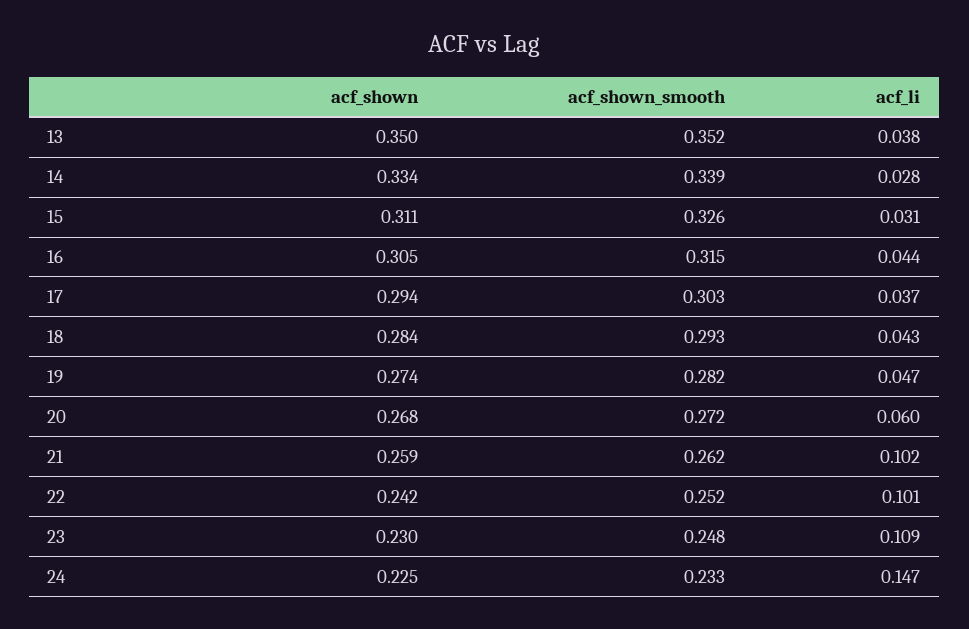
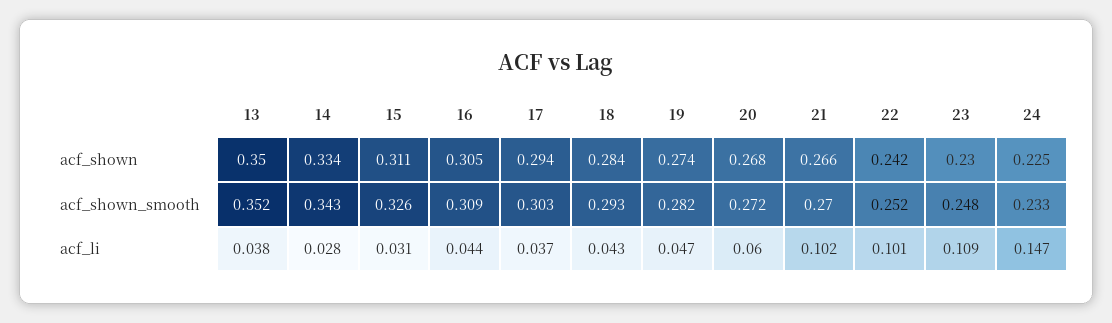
  {
    "acf_shown": {
      "13": 0.35,
      "14": 0.334,
      "15": 0.311,
      "16": 0.305,
      "17": 0.294,
      "18": 0.284,
      "19": 0.274,
      "20": 0.268,
-     "21": 0.259,
+     "21": 0.266,
      "22": 0.242,
      "23": 0.23,
      "24": 0.225
    },
    "acf_shown_smooth": {
      "13": 0.352,
-     "14": 0.339,
+     "14": 0.343,
      "15": 0.326,
-     "16": 0.315,
+     "16": 0.309,
      "17": 0.303,
      "18": 0.293,
      "19": 0.282,
      "20": 0.272,
-     "21": 0.262,
+     "21": 0.27,
      "22": 0.252,
      "23": 0.248,
      "24": 0.233
    },
    "acf_li": {
      "13": 0.038,
      "14": 0.028,
      "15": 0.031,
      "16": 0.044,
      "17": 0.037,
      "18": 0.043,
      "19": 0.047,
      "20": 0.06,
      "21": 0.102,
      "22": 0.101,
      "23": 0.109,
      "24": 0.147
    }
  }

